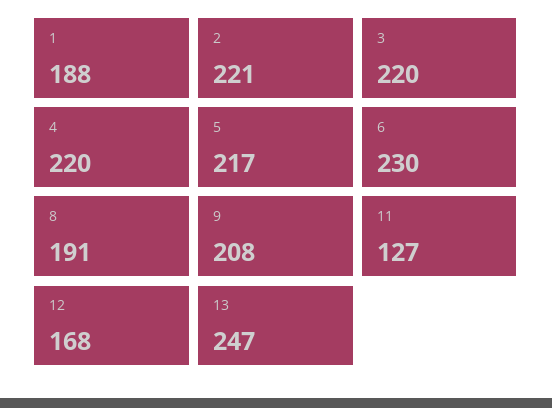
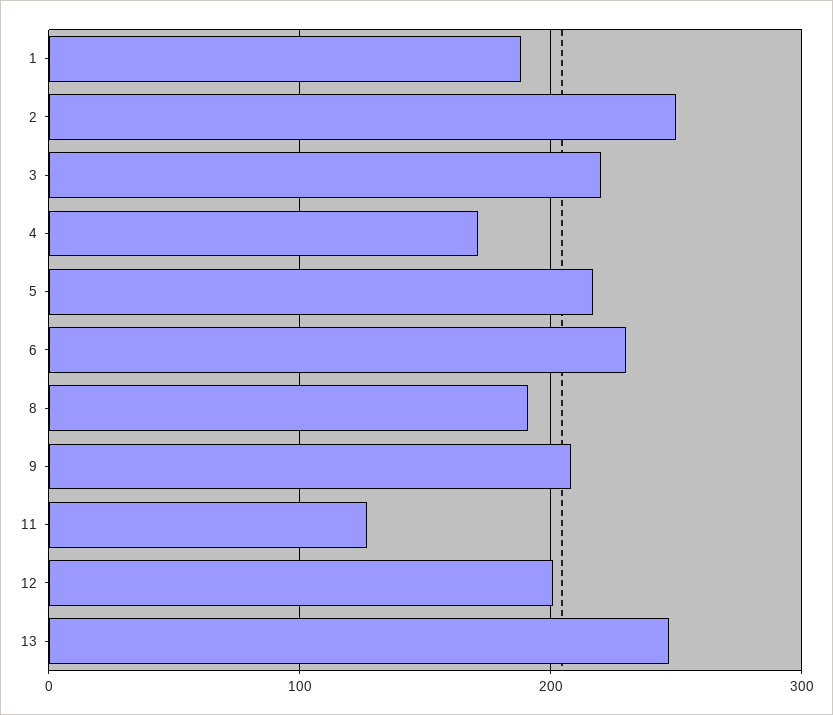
  {
    "1": 188,
-   "2": 221,
+   "2": 250,
    "3": 220,
-   "4": 220,
+   "4": 170,
    "5": 217,
    "6": 230,
    "8": 191,
    "9": 208,
    "11": 127,
-   "12": 168,
+   "12": 200,
    "13": 247
  }

